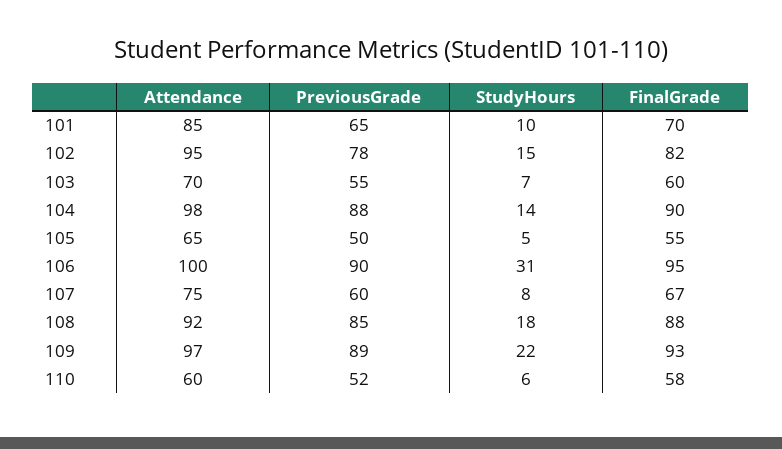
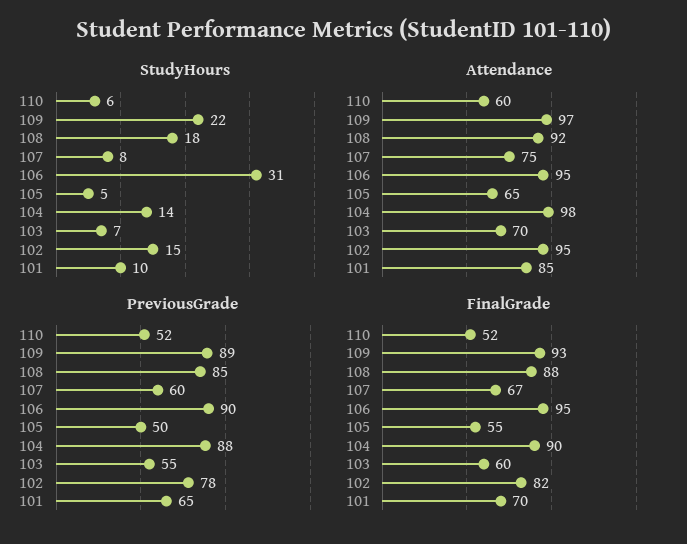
  {
    "Attendance": {
      "101": 85,
      "102": 95,
      "103": 70,
      "104": 98,
      "105": 65,
-     "106": 100,
+     "106": 95,
      "107": 75,
      "108": 92,
      "109": 97,
      "110": 60
    },
    "PreviousGrade": {
      "101": 65,
      "102": 78,
      "103": 55,
      "104": 88,
      "105": 50,
      "106": 90,
      "107": 60,
      "108": 85,
      "109": 89,
      "110": 52
    },
    "StudyHours": {
      "101": 10,
      "102": 15,
      "103": 7,
      "104": 14,
      "105": 5,
      "106": 31,
      "107": 8,
      "108": 18,
      "109": 22,
      "110": 6
    },
    "FinalGrade": {
      "101": 70,
      "102": 82,
      "103": 60,
      "104": 90,
      "105": 55,
      "106": 95,
      "107": 67,
      "108": 88,
      "109": 93,
-     "110": 58
+     "110": 52
    }
  }

